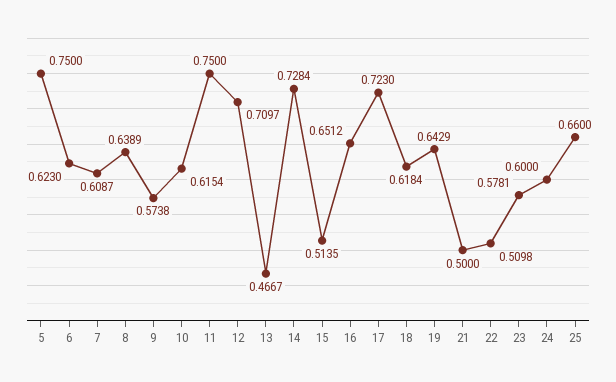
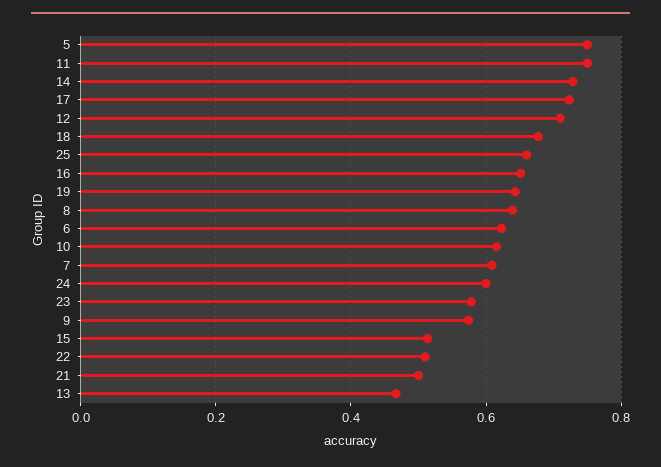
  {
    "5": 0.75,
    "6": 0.623,
    "7": 0.6087,
    "8": 0.6389,
    "9": 0.5738,
    "10": 0.6154,
    "11": 0.75,
    "12": 0.7097,
    "13": 0.4667,
    "14": 0.7284,
    "15": 0.5135,
    "16": 0.6512,
    "17": 0.723,
-   "18": 0.6184,
+   "18": 0.68,
    "19": 0.6429,
    "21": 0.5,
    "22": 0.5098,
    "23": 0.5781,
    "24": 0.6,
    "25": 0.66
  }

